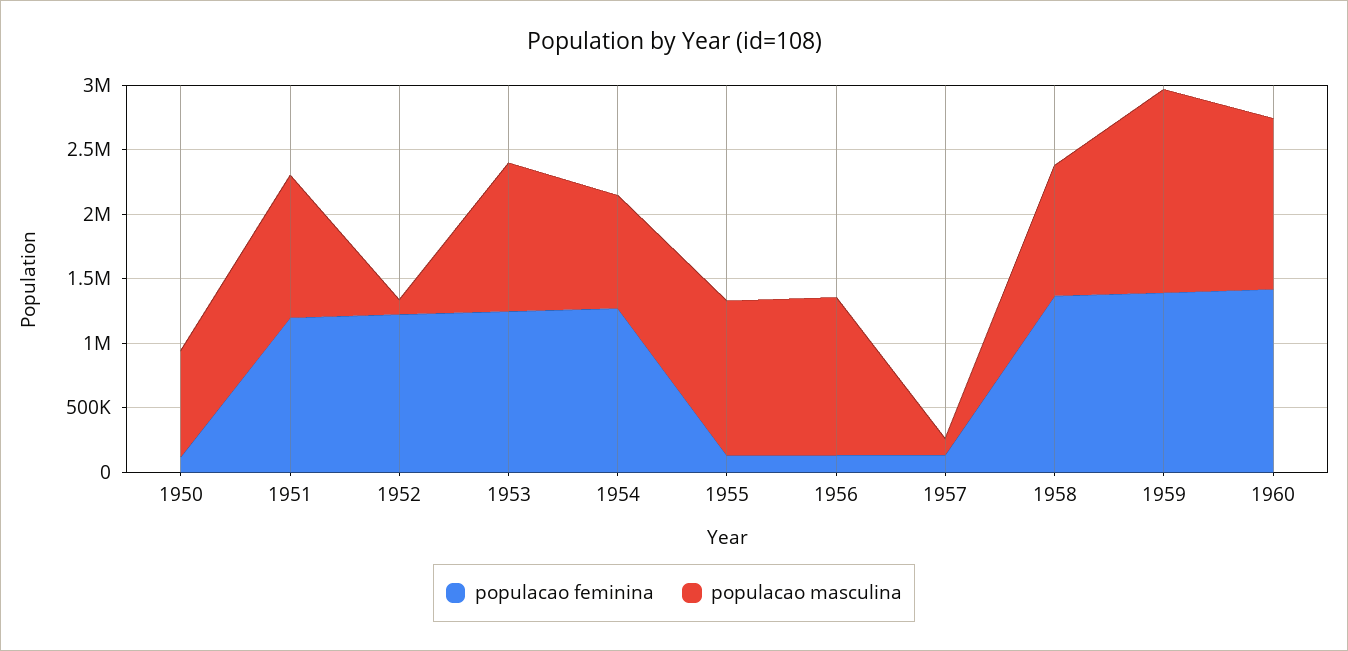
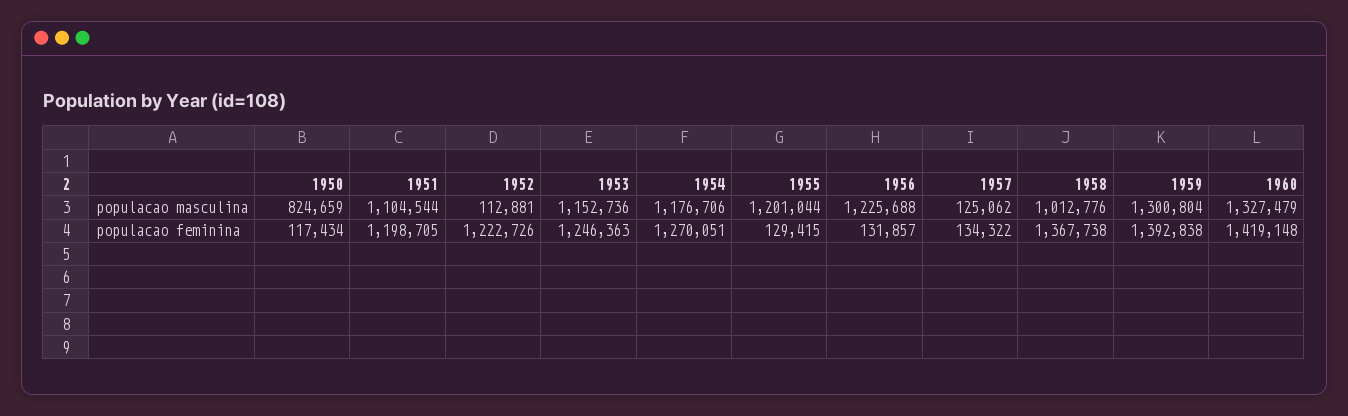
  {
    "populacao feminina": {
      "1950": 117434,
      "1951": 1198705,
      "1952": 1222726,
      "1953": 1246363,
      "1954": 1270051,
      "1955": 129415,
      "1956": 131857,
      "1957": 134322,
      "1958": 1367738,
      "1959": 1392838,
      "1960": 1419148
    },
    "populacao masculina": {
      "1950": 824659,
      "1951": 1104544,
      "1952": 112881,
      "1953": 1152736,
-     "1954": 900000,
+     "1954": 1176706,
      "1955": 1201044,
      "1956": 1225688,
      "1957": 125062,
      "1958": 1012776,
-     "1959": 1600000,
+     "1959": 1300804,
      "1960": 1327479
    }
  }

